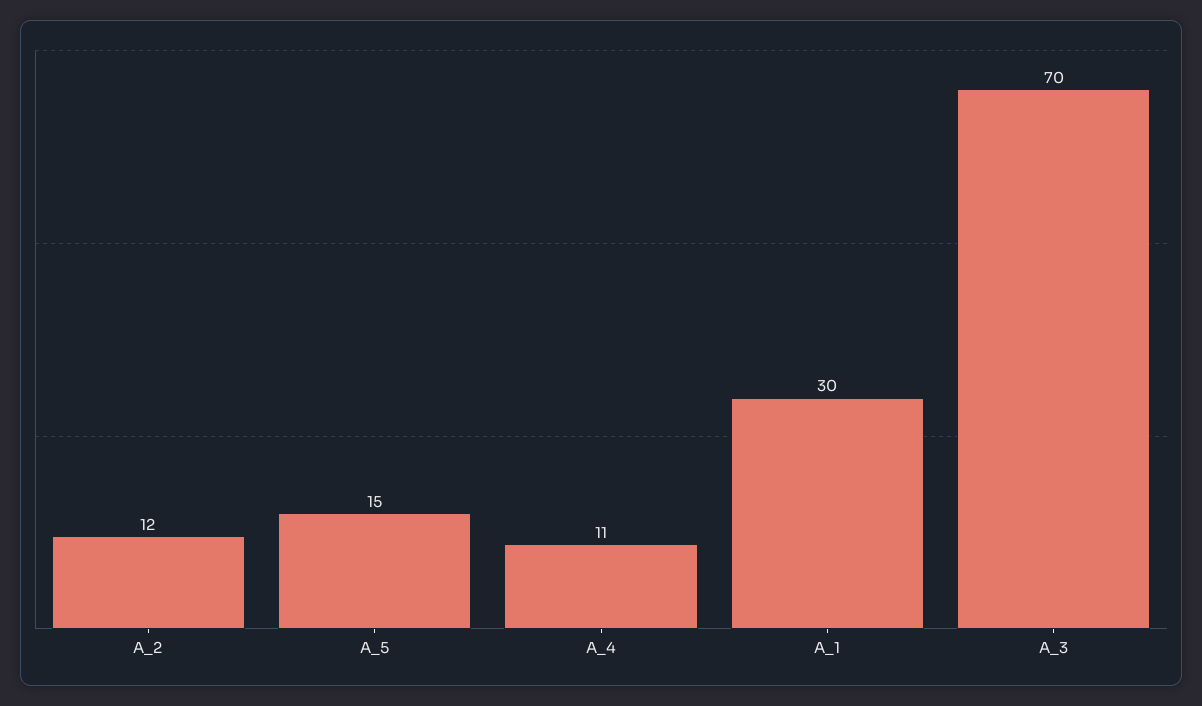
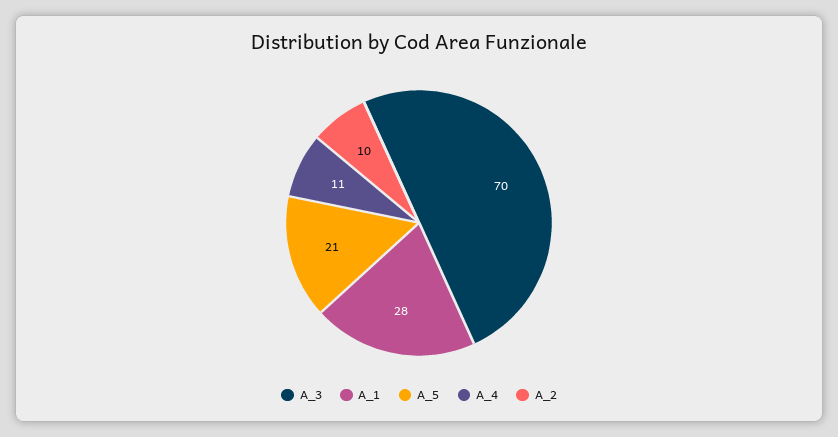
  {
-   "A_2": 12,
+   "A_2": 10,
-   "A_5": 15,
+   "A_5": 21,
    "A_4": 11,
-   "A_1": 30,
+   "A_1": 28,
    "A_3": 70
  }

